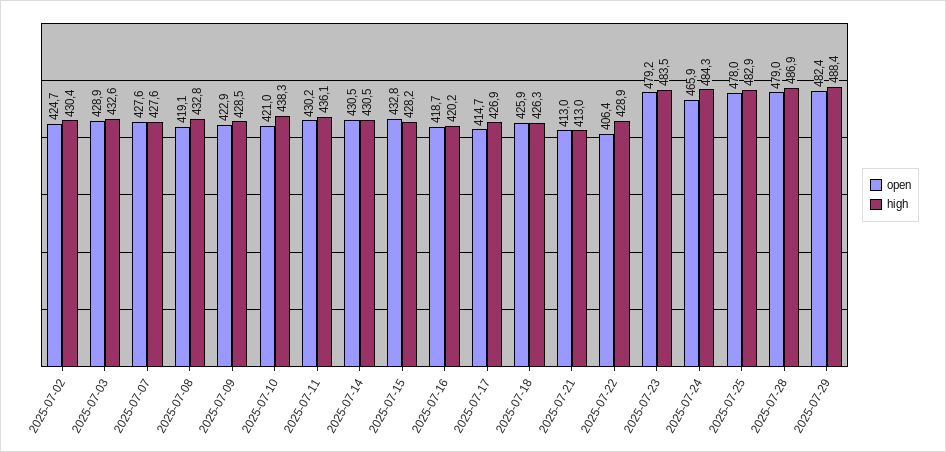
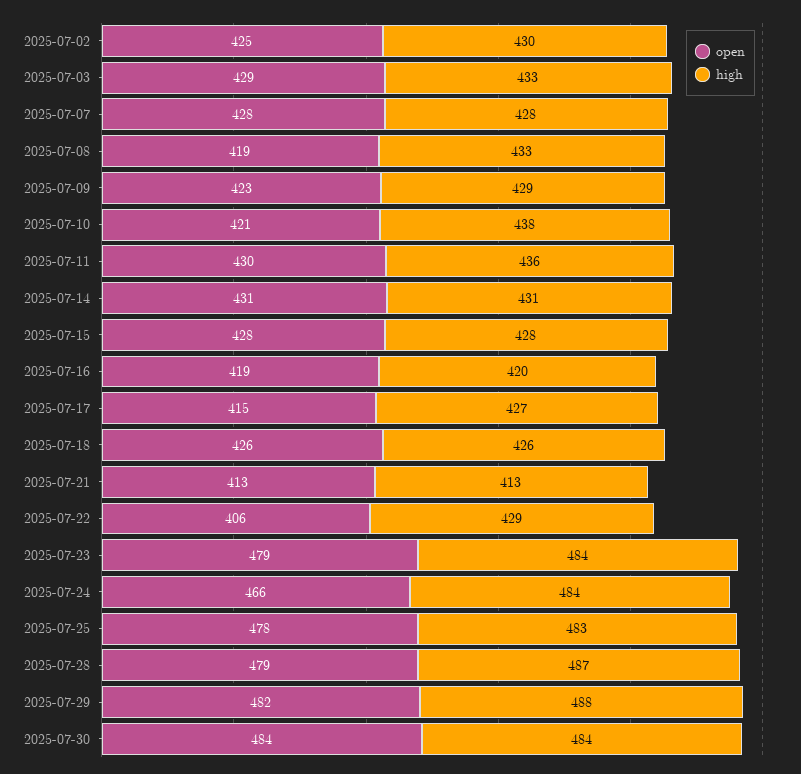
  {
    "open": {
      "2025-07-02": 424.7,
      "2025-07-03": 428.9,
      "2025-07-07": 427.6,
      "2025-07-08": 419.1,
      "2025-07-09": 422.9,
      "2025-07-10": 421,
      "2025-07-11": 430.2,
      "2025-07-14": 430.5,
-     "2025-07-15": 432.8,
+     "2025-07-15": 428,
      "2025-07-16": 418.7,
      "2025-07-17": 414.7,
      "2025-07-18": 425.9,
      "2025-07-21": 413,
      "2025-07-22": 406.4,
      "2025-07-23": 479.2,
      "2025-07-24": 465.9,
      "2025-07-25": 478,
      "2025-07-28": 479,
-     "2025-07-29": 482.4
+     "2025-07-29": 482.4,
+     "2025-07-30": 484
    },
    "high": {
      "2025-07-02": 430.4,
      "2025-07-03": 432.6,
      "2025-07-07": 427.6,
      "2025-07-08": 432.8,
      "2025-07-09": 428.5,
      "2025-07-10": 438.3,
      "2025-07-11": 436.1,
      "2025-07-14": 430.5,
      "2025-07-15": 428.2,
      "2025-07-16": 420.2,
      "2025-07-17": 426.9,
      "2025-07-18": 426.3,
      "2025-07-21": 413,
      "2025-07-22": 428.9,
      "2025-07-23": 483.5,
      "2025-07-24": 484.3,
      "2025-07-25": 482.9,
      "2025-07-28": 486.9,
-     "2025-07-29": 488.4
+     "2025-07-29": 488.4,
+     "2025-07-30": 484
    }
  }

